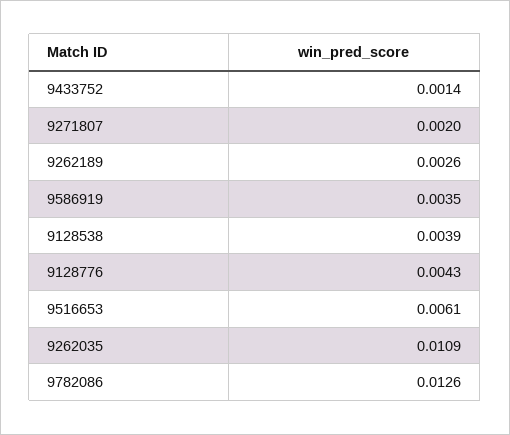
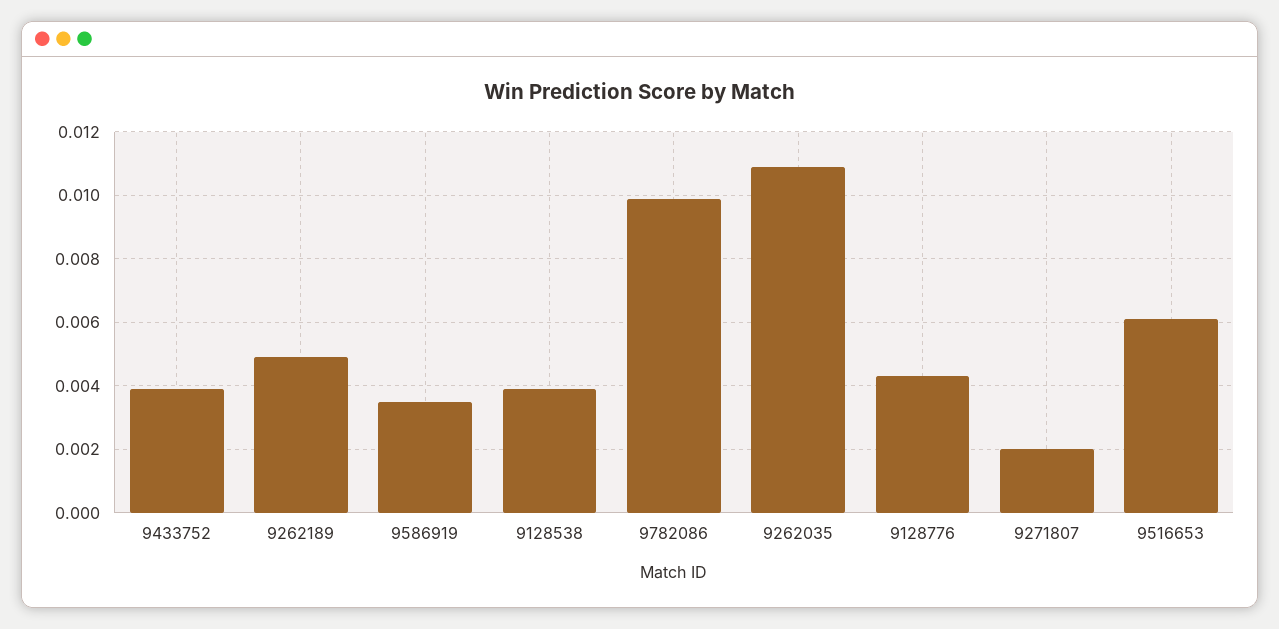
  {
-   "9433752": 0.0014,
+   "9433752": 0.004,
    "9271807": 0.002,
-   "9262189": 0.0026,
+   "9262189": 0.005,
    "9586919": 0.0035,
    "9128538": 0.0039,
    "9128776": 0.0043,
    "9516653": 0.0061,
    "9262035": 0.0109,
-   "9782086": 0.0126
+   "9782086": 0.01
  }

